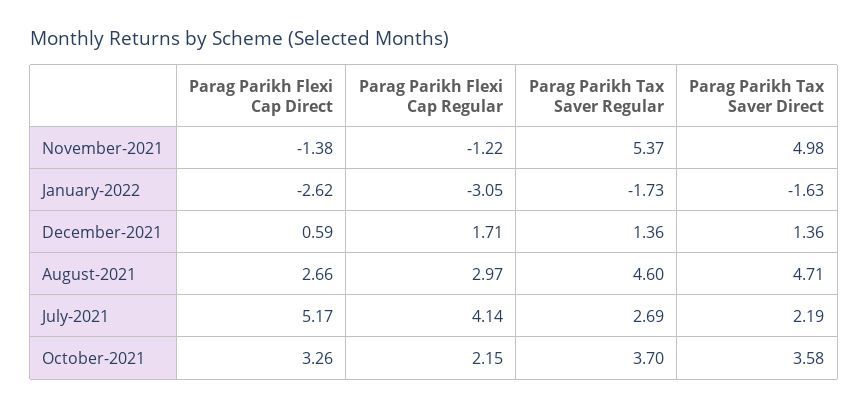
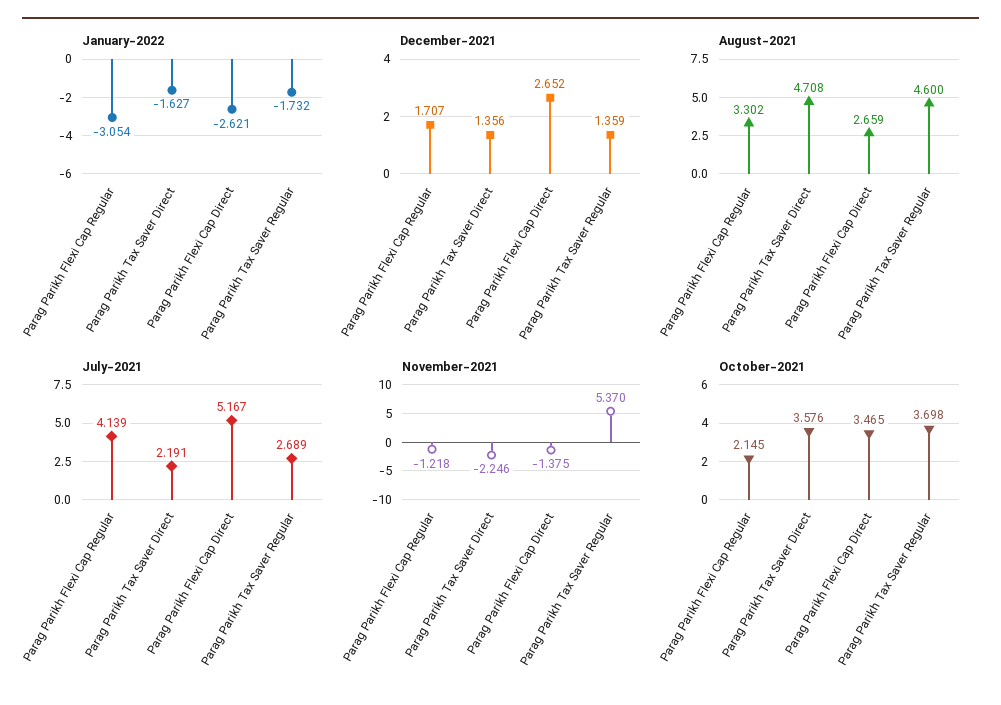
  {
    "November-2021": {
      "Parag Parikh Flexi Cap Direct": -1.375,
      "Parag Parikh Flexi Cap Regular": -1.218,
      "Parag Parikh Tax Saver Regular": 5.37,
-     "Parag Parikh Tax Saver Direct": 4.98
+     "Parag Parikh Tax Saver Direct": -2.246
    },
    "January-2022": {
      "Parag Parikh Flexi Cap Direct": -2.621,
      "Parag Parikh Flexi Cap Regular": -3.054,
      "Parag Parikh Tax Saver Regular": -1.732,
      "Parag Parikh Tax Saver Direct": -1.627
    },
    "December-2021": {
-     "Parag Parikh Flexi Cap Direct": 0.59,
+     "Parag Parikh Flexi Cap Direct": 2.652,
      "Parag Parikh Flexi Cap Regular": 1.707,
      "Parag Parikh Tax Saver Regular": 1.359,
      "Parag Parikh Tax Saver Direct": 1.356
    },
    "August-2021": {
      "Parag Parikh Flexi Cap Direct": 2.659,
-     "Parag Parikh Flexi Cap Regular": 2.97,
+     "Parag Parikh Flexi Cap Regular": 3.302,
      "Parag Parikh Tax Saver Regular": 4.6,
      "Parag Parikh Tax Saver Direct": 4.708
    },
    "July-2021": {
      "Parag Parikh Flexi Cap Direct": 5.167,
      "Parag Parikh Flexi Cap Regular": 4.139,
      "Parag Parikh Tax Saver Regular": 2.689,
      "Parag Parikh Tax Saver Direct": 2.191
    },
    "October-2021": {
-     "Parag Parikh Flexi Cap Direct": 3.26,
+     "Parag Parikh Flexi Cap Direct": 3.465,
      "Parag Parikh Flexi Cap Regular": 2.145,
      "Parag Parikh Tax Saver Regular": 3.698,
      "Parag Parikh Tax Saver Direct": 3.576
    }
  }

